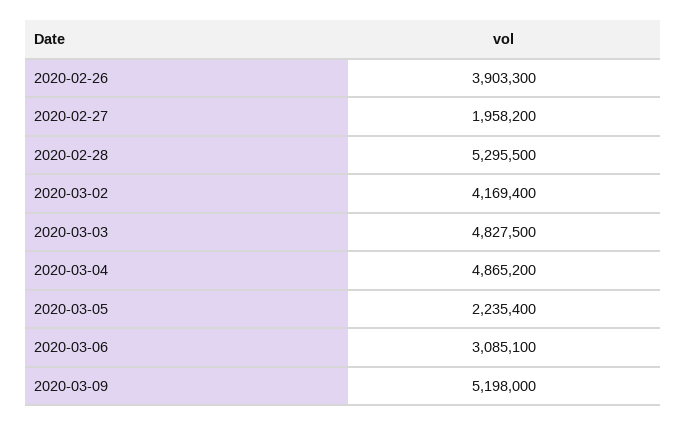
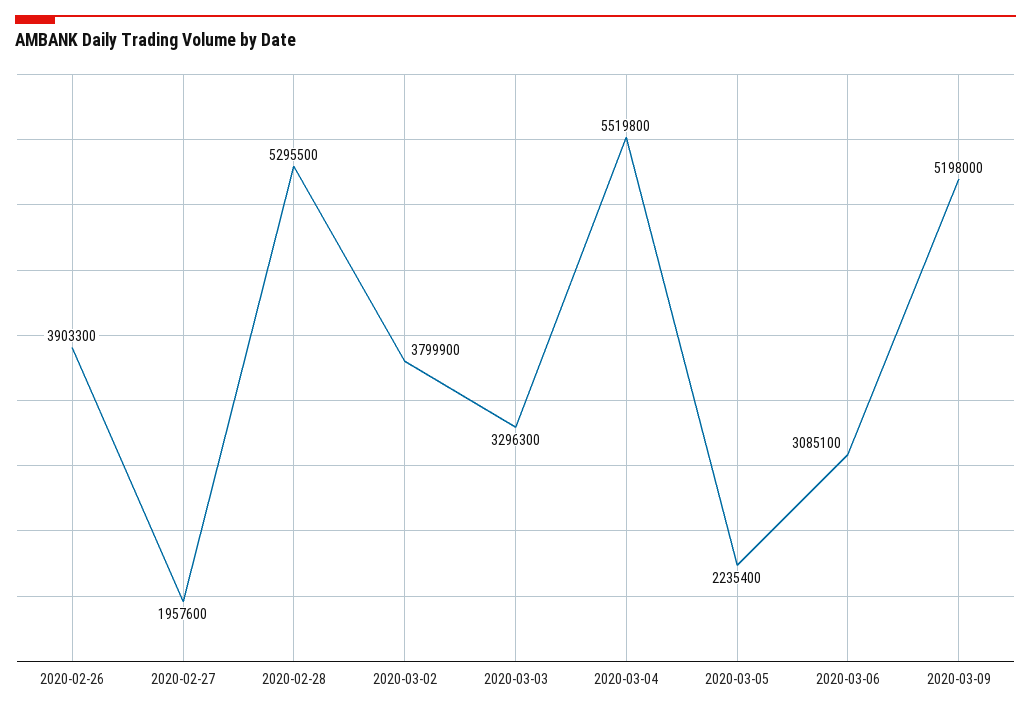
  {
    "2020-02-26": 3903300,
-   "2020-02-27": 1958200,
+   "2020-02-27": 1957600,
    "2020-02-28": 5295500,
-   "2020-03-02": 4169400,
+   "2020-03-02": 3799900,
-   "2020-03-03": 4827500,
+   "2020-03-03": 3296300,
-   "2020-03-04": 4865200,
+   "2020-03-04": 5519800,
    "2020-03-05": 2235400,
    "2020-03-06": 3085100,
    "2020-03-09": 5198000
  }

